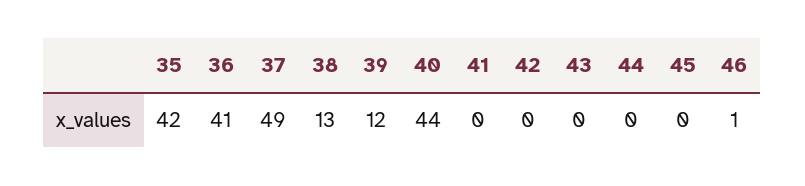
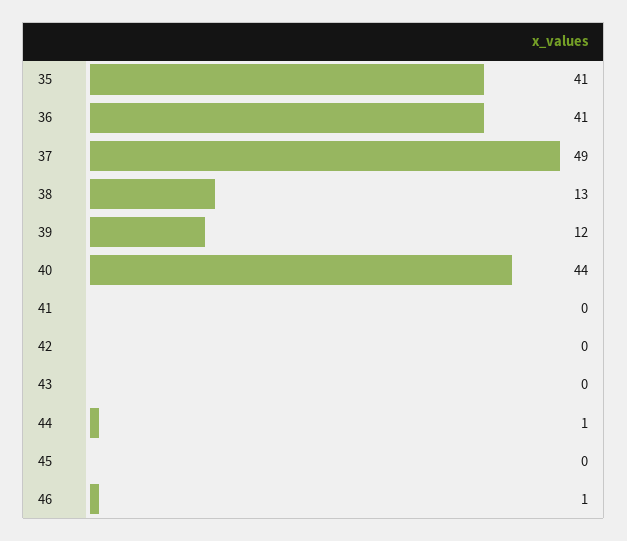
  {
-   "35": 42,
+   "35": 41,
    "36": 41,
    "37": 49,
    "38": 13,
    "39": 12,
    "40": 44,
    "41": 0,
    "42": 0,
    "43": 0,
-   "44": 0,
+   "44": 1,
    "45": 0,
    "46": 1
  }

